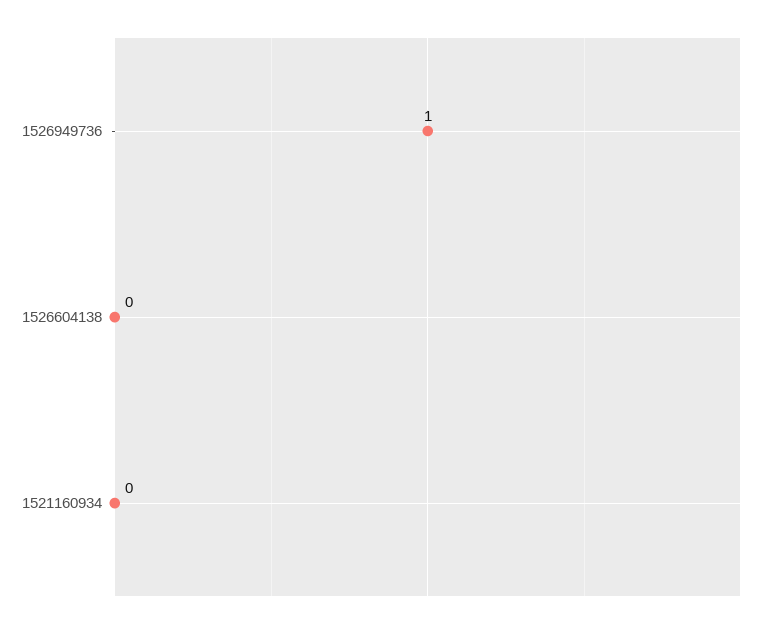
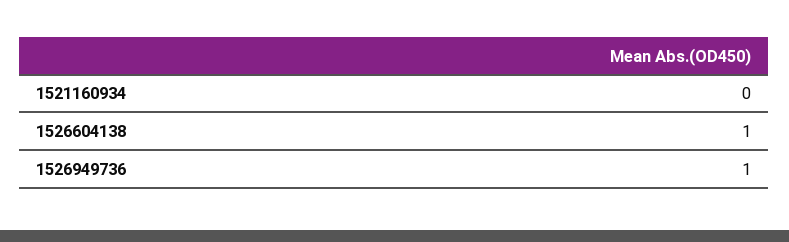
  {
    "1526949736": 1,
-   "1526604138": 0,
+   "1526604138": 1,
    "1521160934": 0
  }

